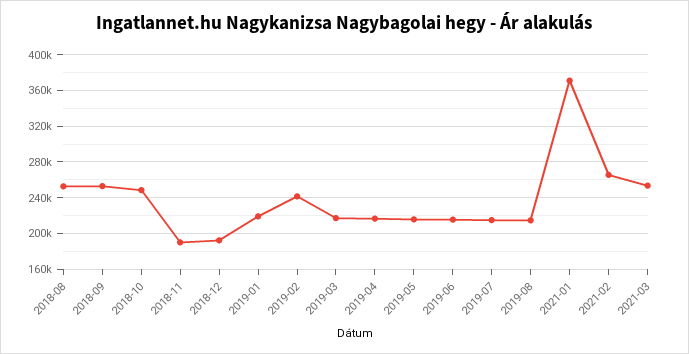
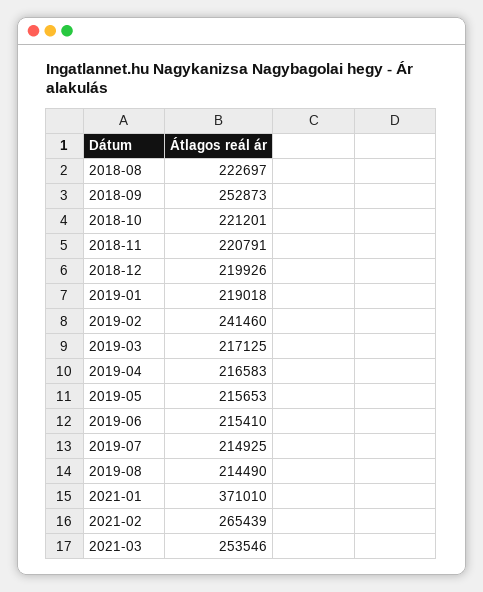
  {
-   "2018-08": 250000,
+   "2018-08": 222697,
    "2018-09": 252873,
-   "2018-10": 250000,
+   "2018-10": 221201,
-   "2018-11": 190000,
+   "2018-11": 220791,
-   "2018-12": 190000,
+   "2018-12": 219926,
    "2019-01": 219018,
    "2019-02": 241460,
    "2019-03": 217125,
    "2019-04": 216583,
    "2019-05": 215653,
    "2019-06": 215410,
    "2019-07": 214925,
    "2019-08": 214490,
    "2021-01": 371010,
    "2021-02": 265439,
    "2021-03": 253546
  }

